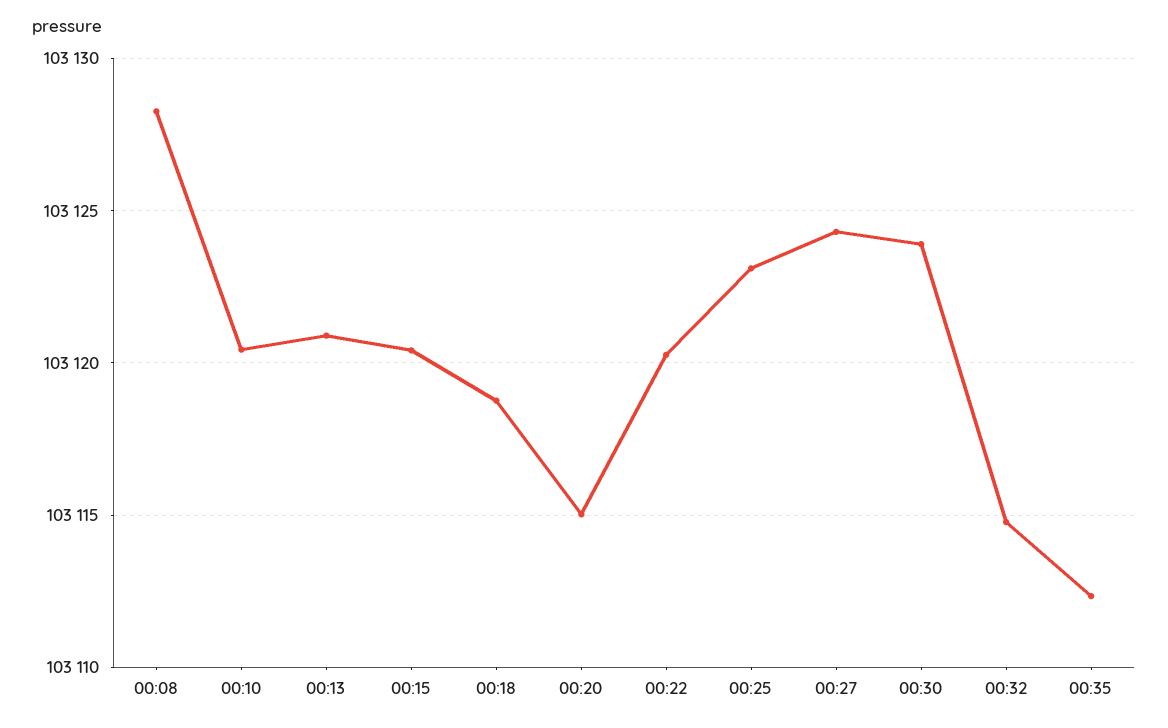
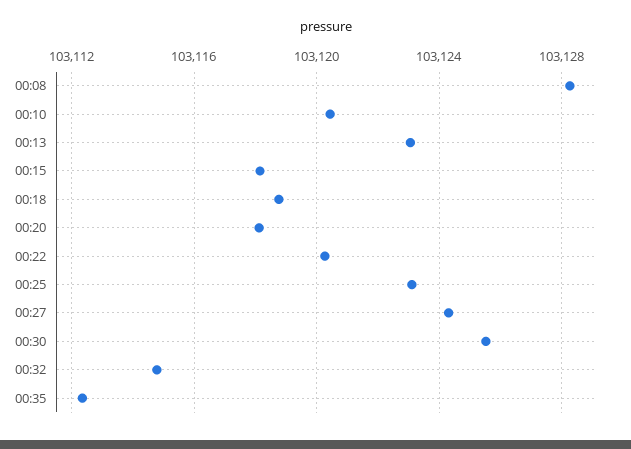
  {
    "00:08": 103128.5,
    "00:10": 103120.5,
-   "00:13": 103121,
+   "00:13": 103123,
-   "00:15": 103120.5,
+   "00:15": 103118,
    "00:18": 103119,
-   "00:20": 103115,
+   "00:20": 103118,
    "00:22": 103120.5,
    "00:25": 103123,
    "00:27": 103124.5,
-   "00:30": 103124,
+   "00:30": 103125.5,
    "00:32": 103115,
    "00:35": 103112.5
  }

